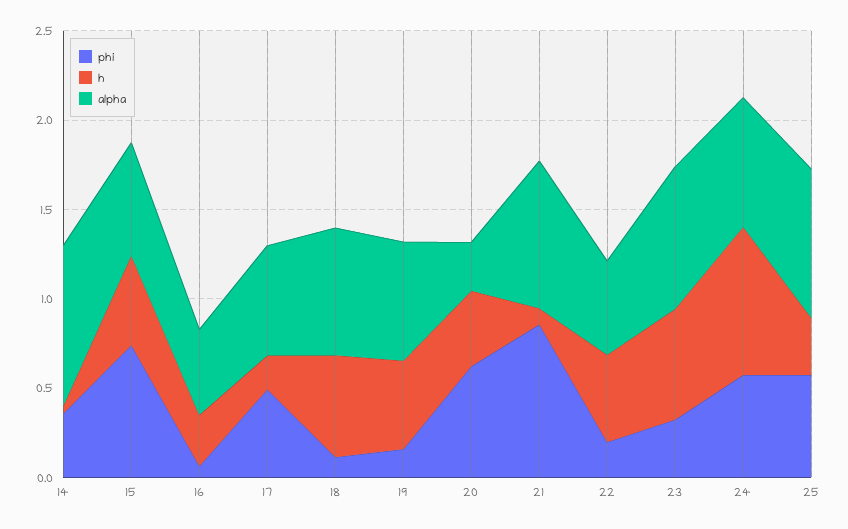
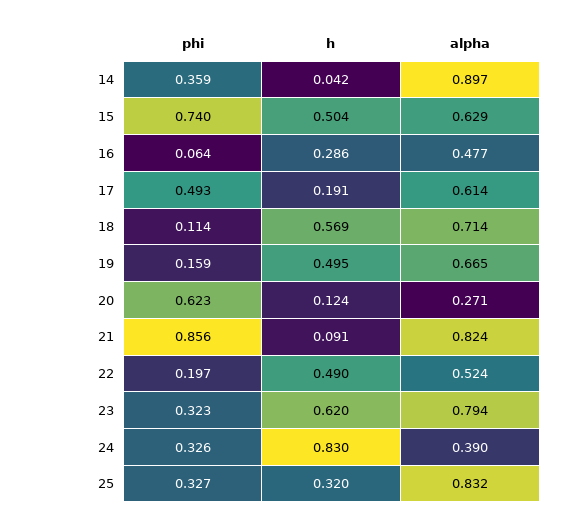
  {
    "phi": {
      "14": 0.359,
      "15": 0.74,
      "16": 0.064,
      "17": 0.493,
      "18": 0.114,
      "19": 0.159,
      "20": 0.623,
      "21": 0.856,
      "22": 0.197,
      "23": 0.323,
-     "24": 0.6,
+     "24": 0.326,
-     "25": 0.6
+     "25": 0.327
    },
    "h": {
      "14": 0.042,
      "15": 0.504,
      "16": 0.286,
      "17": 0.191,
      "18": 0.569,
      "19": 0.495,
-     "20": 0.4,
+     "20": 0.124,
      "21": 0.091,
      "22": 0.49,
      "23": 0.62,
      "24": 0.83,
      "25": 0.32
    },
    "alpha": {
      "14": 0.897,
      "15": 0.629,
      "16": 0.477,
      "17": 0.614,
      "18": 0.714,
      "19": 0.665,
      "20": 0.271,
      "21": 0.824,
      "22": 0.524,
      "23": 0.794,
-     "24": 0.7,
+     "24": 0.39,
      "25": 0.832
    }
  }

